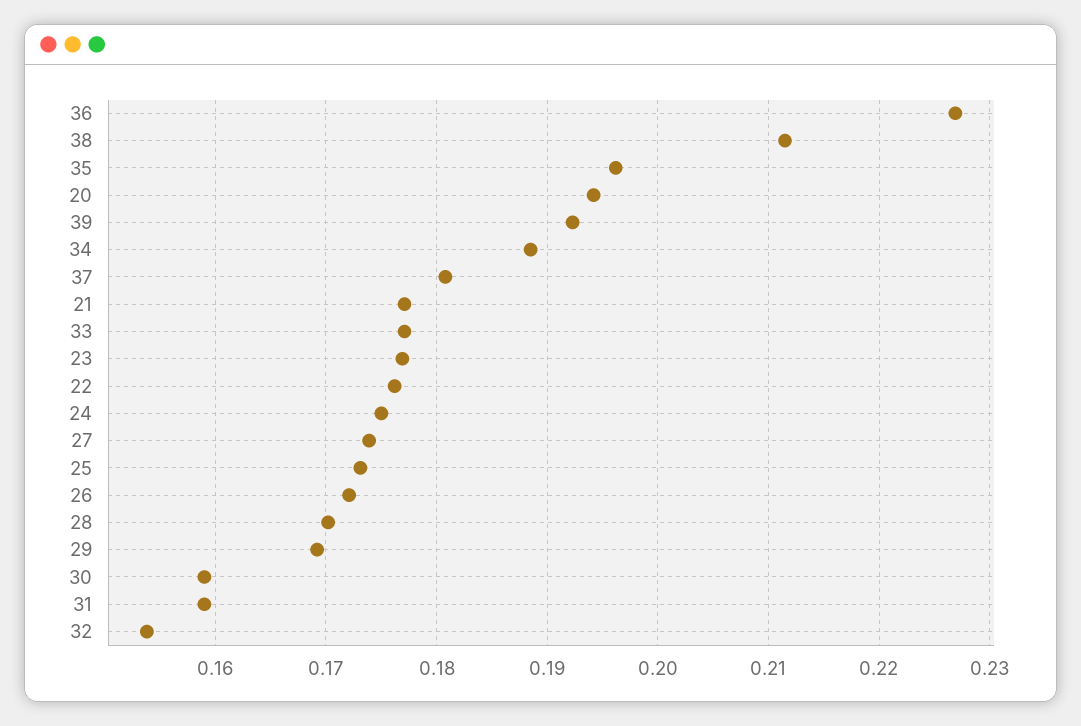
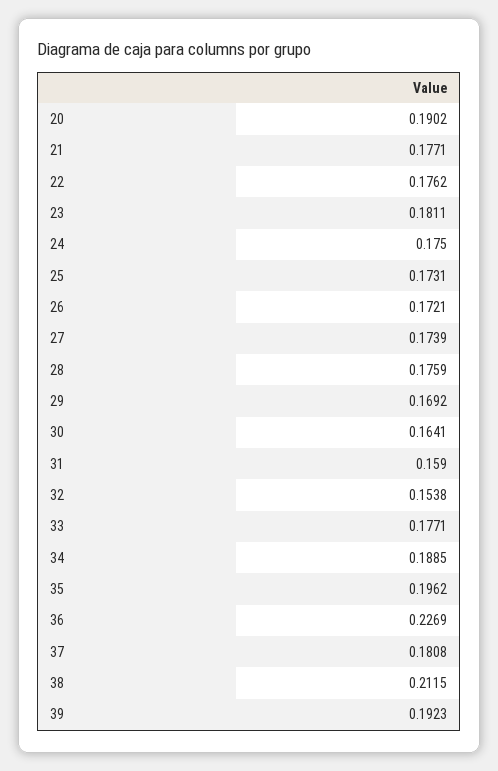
  {
    "36": 0.2269,
    "38": 0.2115,
    "35": 0.1962,
-   "20": 0.194,
+   "20": 0.1902,
    "39": 0.1923,
    "34": 0.1885,
    "37": 0.1808,
    "21": 0.1771,
    "33": 0.1771,
-   "23": 0.177,
+   "23": 0.1811,
    "22": 0.1762,
    "24": 0.175,
    "27": 0.1739,
    "25": 0.1731,
    "26": 0.1721,
-   "28": 0.17,
+   "28": 0.1759,
    "29": 0.1692,
-   "30": 0.159,
+   "30": 0.1641,
    "31": 0.159,
    "32": 0.1538
  }

